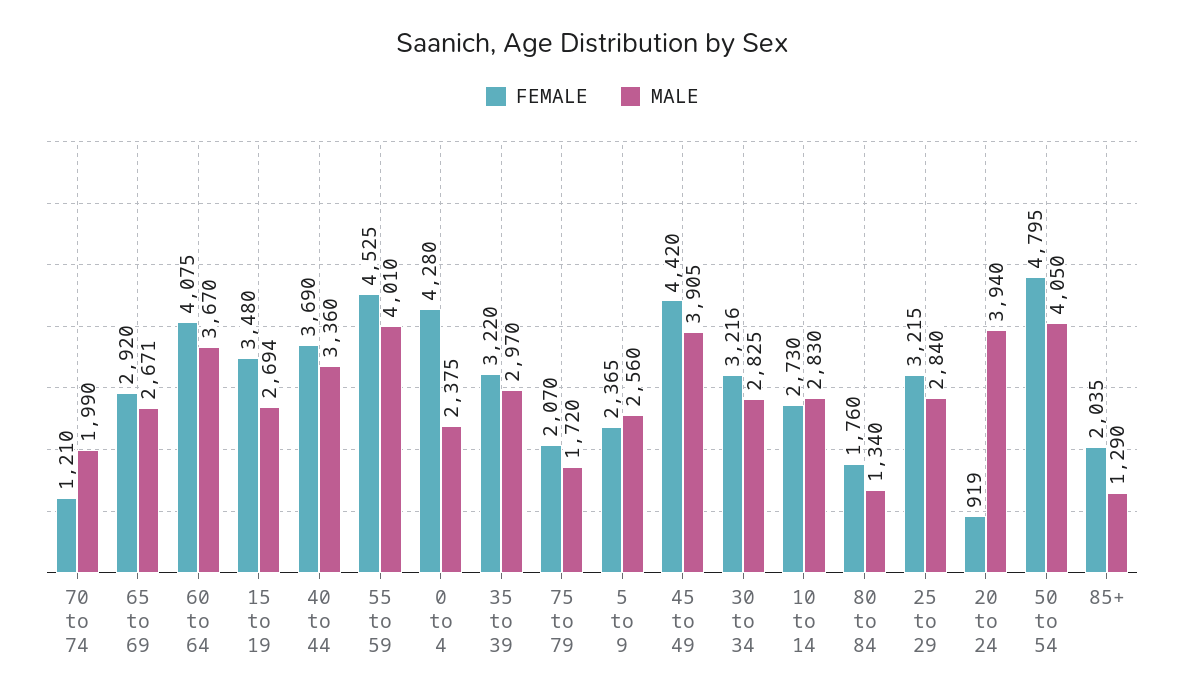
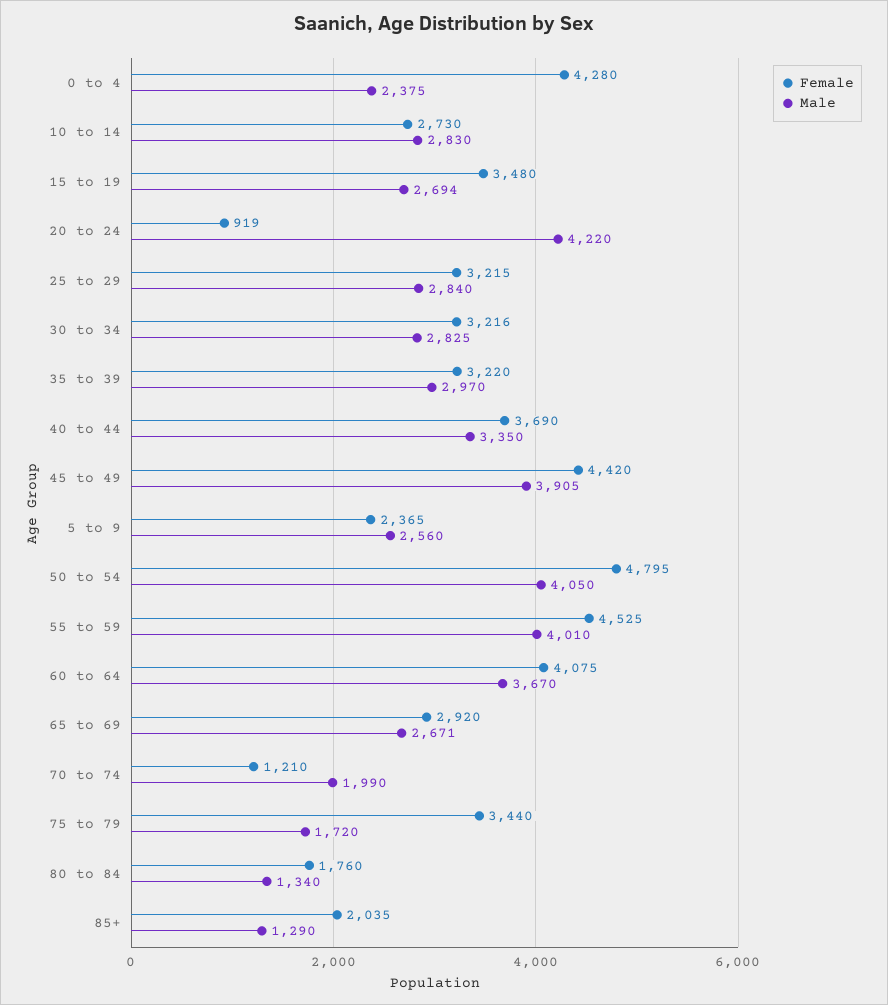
  {
    "FEMALE": {
      "70 to 74": 1210,
      "65 to 69": 2920,
      "60 to 64": 4075,
      "15 to 19": 3480,
      "40 to 44": 3690,
      "55 to 59": 4525,
      "0 to 4": 4280,
      "35 to 39": 3220,
-     "75 to 79": 2070,
+     "75 to 79": 3440,
      "5 to 9": 2365,
      "45 to 49": 4420,
      "30 to 34": 3216,
      "10 to 14": 2730,
      "80 to 84": 1760,
      "25 to 29": 3215,
      "20 to 24": 919,
      "50 to 54": 4795,
      "85+": 2035
    },
    "MALE": {
      "70 to 74": 1990,
      "65 to 69": 2671,
      "60 to 64": 3670,
      "15 to 19": 2694,
-     "40 to 44": 3360,
+     "40 to 44": 3350,
      "55 to 59": 4010,
      "0 to 4": 2375,
      "35 to 39": 2970,
      "75 to 79": 1720,
      "5 to 9": 2560,
      "45 to 49": 3905,
      "30 to 34": 2825,
      "10 to 14": 2830,
      "80 to 84": 1340,
      "25 to 29": 2840,
-     "20 to 24": 3940,
+     "20 to 24": 4220,
      "50 to 54": 4050,
      "85+": 1290
    }
  }

